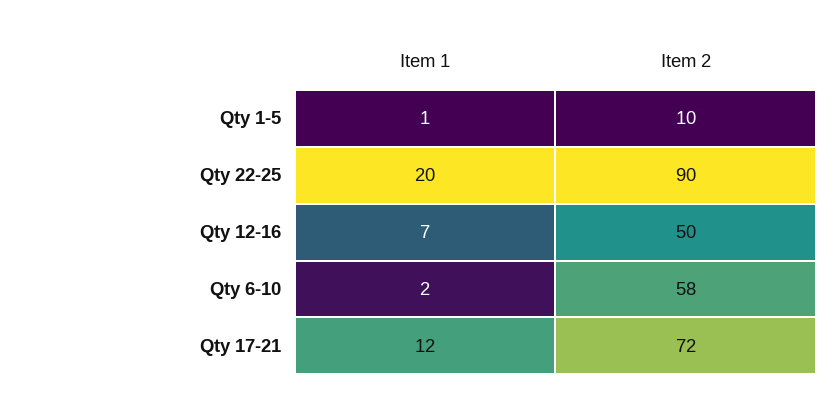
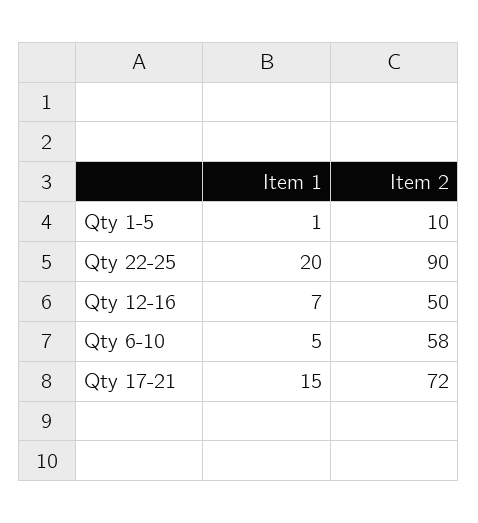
  {
    "Item 1": {
      "Qty 1-5": 1,
      "Qty 22-25": 20,
      "Qty 12-16": 7,
-     "Qty 6-10": 2,
+     "Qty 6-10": 5,
-     "Qty 17-21": 12
+     "Qty 17-21": 15
    },
    "Item 2": {
      "Qty 1-5": 10,
      "Qty 22-25": 90,
      "Qty 12-16": 50,
      "Qty 6-10": 58,
      "Qty 17-21": 72
    }
  }

